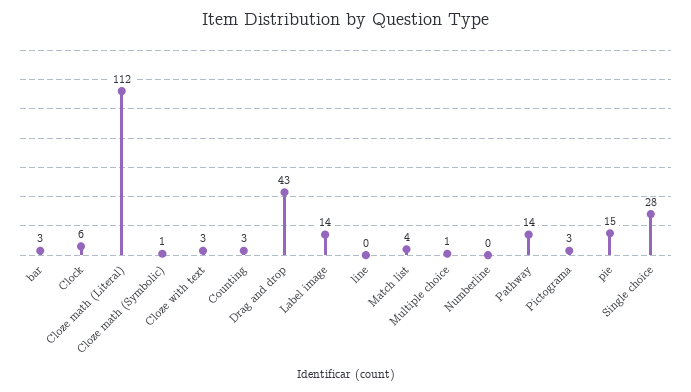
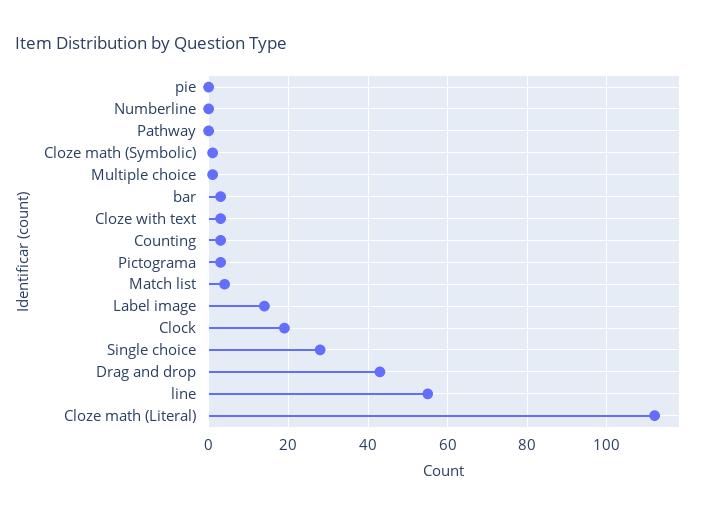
  {
    "bar": 3,
-   "Clock": 6,
+   "Clock": 20,
    "Cloze math (Literal)": 112,
    "Cloze math (Symbolic)": 1,
    "Cloze with text": 3,
    "Counting": 3,
    "Drag and drop": 43,
    "Label image": 14,
-   "line": 0,
+   "line": 55,
    "Match list": 4,
    "Multiple choice": 1,
    "Numberline": 0,
-   "Pathway": 14,
+   "Pathway": 0,
    "Pictograma": 3,
-   "pie": 15,
+   "pie": 0,
    "Single choice": 28
  }

